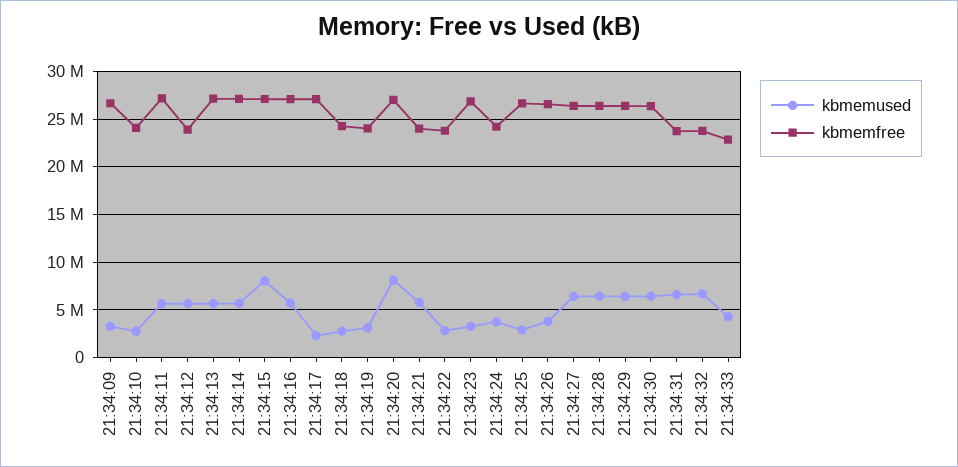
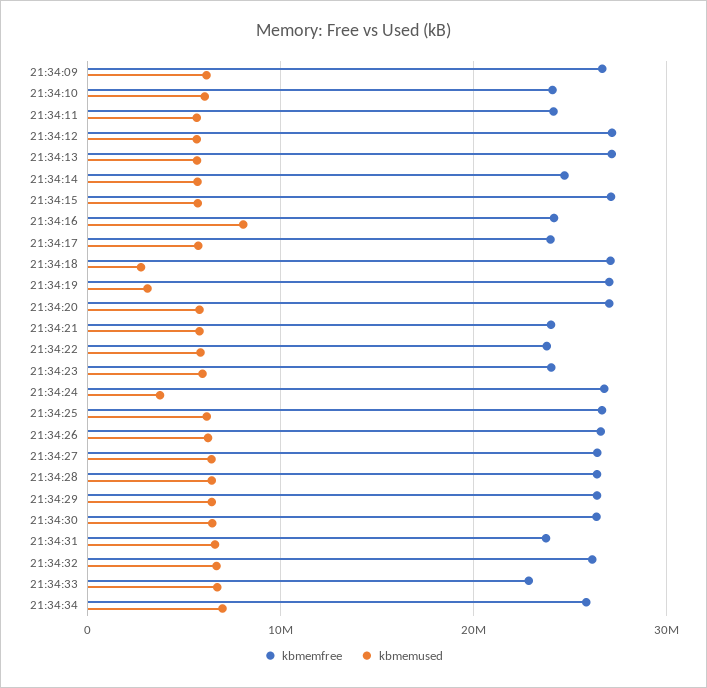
  {
    "kbmemused": {
-     "21:34:09": 3000000,
+     "21:34:09": 6000000,
-     "21:34:10": 3000000,
+     "21:34:10": 6000000,
      "21:34:11": 6000000,
      "21:34:12": 6000000,
      "21:34:13": 6000000,
      "21:34:14": 6000000,
-     "21:34:15": 8000000,
+     "21:34:15": 6000000,
-     "21:34:16": 6000000,
+     "21:34:16": 8000000,
-     "21:34:17": 2000000,
+     "21:34:17": 6000000,
      "21:34:18": 3000000,
      "21:34:19": 3000000,
-     "21:34:20": 8000000,
+     "21:34:20": 6000000,
      "21:34:21": 6000000,
-     "21:34:22": 3000000,
+     "21:34:22": 6000000,
-     "21:34:23": 3000000,
+     "21:34:23": 6000000,
      "21:34:24": 4000000,
-     "21:34:25": 3000000,
+     "21:34:25": 6000000,
-     "21:34:26": 4000000,
+     "21:34:26": 6000000,
      "21:34:27": 6000000,
      "21:34:28": 6000000,
      "21:34:29": 6000000,
      "21:34:30": 6000000,
      "21:34:31": 7000000,
      "21:34:32": 7000000,
-     "21:34:33": 4000000
+     "21:34:33": 7000000,
+     "21:34:34": 7000000
    },
    "kbmemfree": {
      "21:34:09": 27000000,
      "21:34:10": 24000000,
-     "21:34:11": 27000000,
+     "21:34:11": 24000000,
-     "21:34:12": 24000000,
+     "21:34:12": 27000000,
      "21:34:13": 27000000,
-     "21:34:14": 27000000,
+     "21:34:14": 25000000,
      "21:34:15": 27000000,
-     "21:34:16": 27000000,
+     "21:34:16": 24000000,
-     "21:34:17": 27000000,
+     "21:34:17": 24000000,
-     "21:34:18": 24000000,
+     "21:34:18": 27000000,
-     "21:34:19": 24000000,
+     "21:34:19": 27000000,
      "21:34:20": 27000000,
      "21:34:21": 24000000,
      "21:34:22": 24000000,
-     "21:34:23": 27000000,
+     "21:34:23": 24000000,
-     "21:34:24": 24000000,
+     "21:34:24": 27000000,
      "21:34:25": 27000000,
      "21:34:26": 27000000,
      "21:34:27": 26000000,
      "21:34:28": 26000000,
      "21:34:29": 26000000,
      "21:34:30": 26000000,
      "21:34:31": 24000000,
-     "21:34:32": 24000000,
+     "21:34:32": 26000000,
-     "21:34:33": 23000000
+     "21:34:33": 23000000,
+     "21:34:34": 26000000
    }
  }

